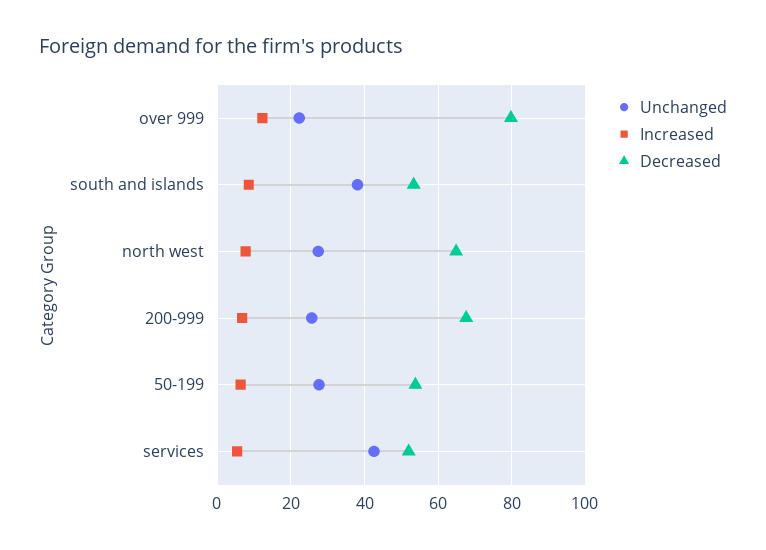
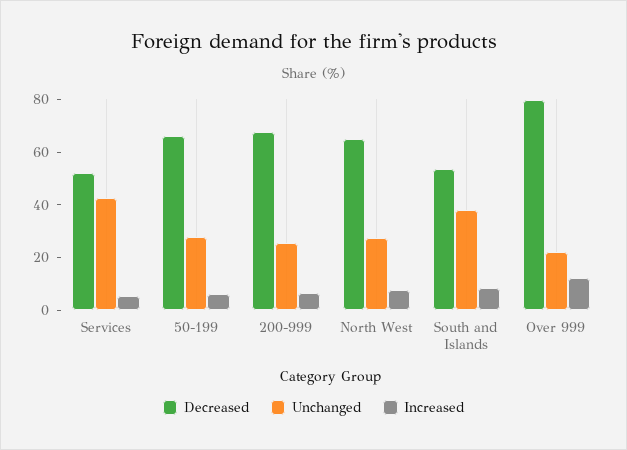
  {
    "Unchanged": {
      "over 999": 22,
      "south and islands": 38,
      "north west": 28,
      "200-999": 26,
      "50-199": 28,
      "services": 42
    },
    "Increased": {
      "over 999": 12,
      "south and islands": 8,
      "north west": 8,
      "200-999": 6,
      "50-199": 6,
      "services": 6
    },
    "Decreased": {
      "over 999": 80,
      "south and islands": 54,
      "north west": 64,
      "200-999": 68,
-     "50-199": 54,
+     "50-199": 65,
      "services": 52
    }
  }

